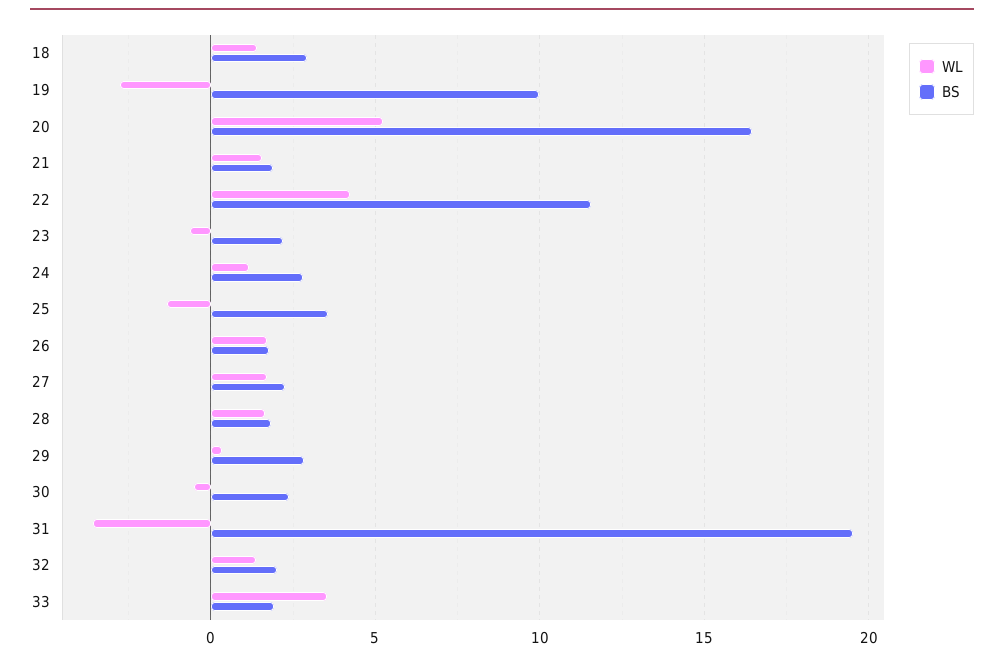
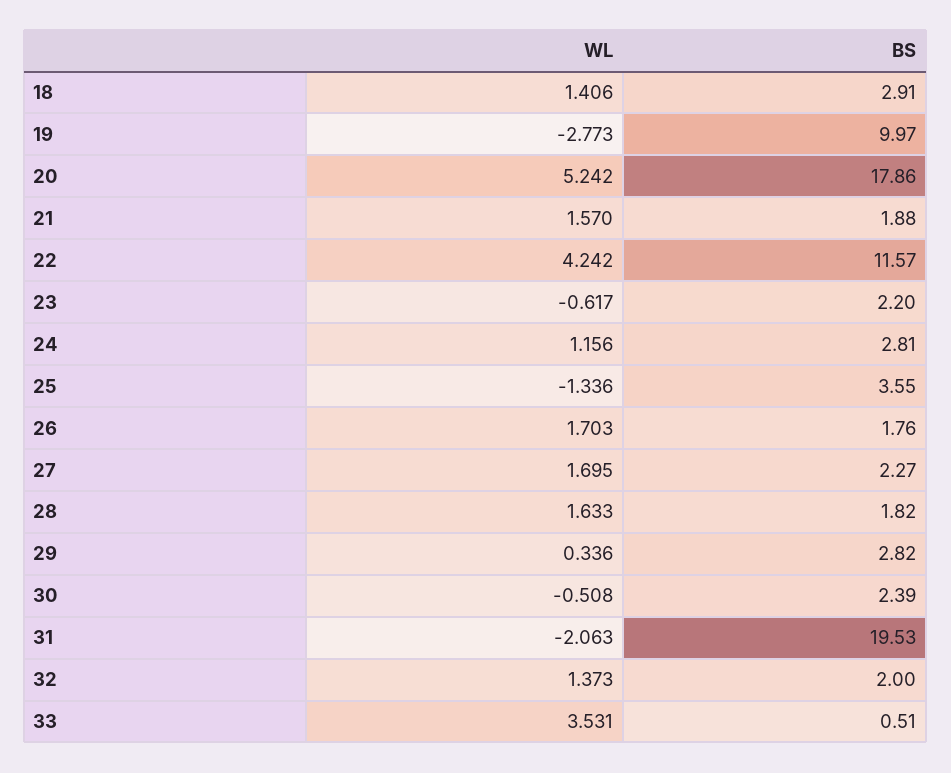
  {
    "WL": {
      "18": 1.406,
      "19": -2.773,
      "20": 5.242,
      "21": 1.57,
      "22": 4.242,
      "23": -0.617,
      "24": 1.156,
      "25": -1.336,
      "26": 1.703,
      "27": 1.695,
      "28": 1.633,
      "29": 0.336,
      "30": -0.508,
-     "31": -3.5,
+     "31": -2.063,
      "32": 1.373,
      "33": 3.531
    },
    "BS": {
      "18": 2.91,
      "19": 9.97,
-     "20": 16.5,
+     "20": 17.86,
      "21": 1.88,
      "22": 11.57,
      "23": 2.2,
      "24": 2.81,
      "25": 3.55,
      "26": 1.76,
      "27": 2.27,
      "28": 1.82,
      "29": 2.82,
      "30": 2.39,
      "31": 19.53,
      "32": 2,
-     "33": 2
+     "33": 0.51
    }
  }

